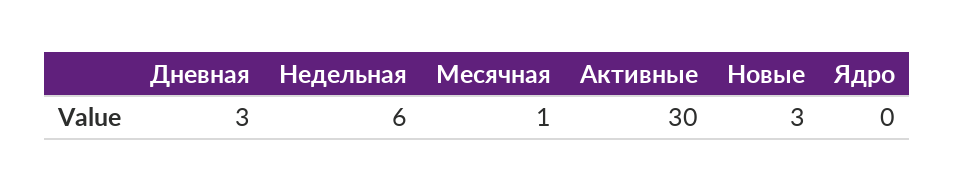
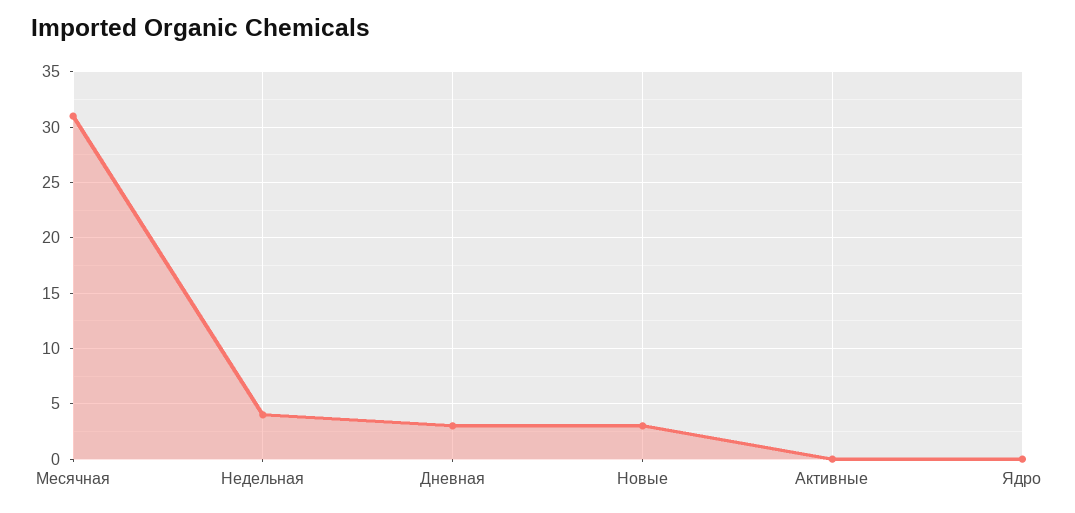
  {
    "Дневная": 3,
-   "Недельная": 6,
+   "Недельная": 4,
-   "Месячная": 1,
+   "Месячная": 31,
-   "Активные": 30,
+   "Активные": 0,
    "Новые": 3,
    "Ядро": 0
  }

